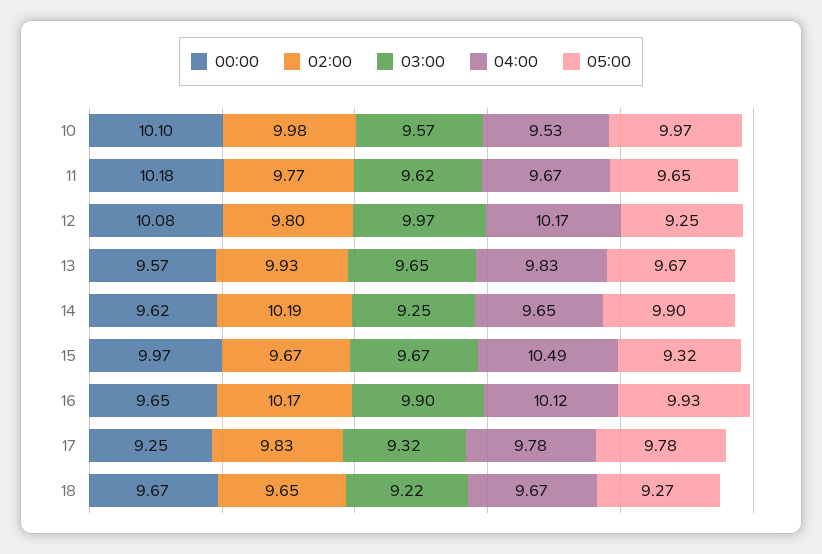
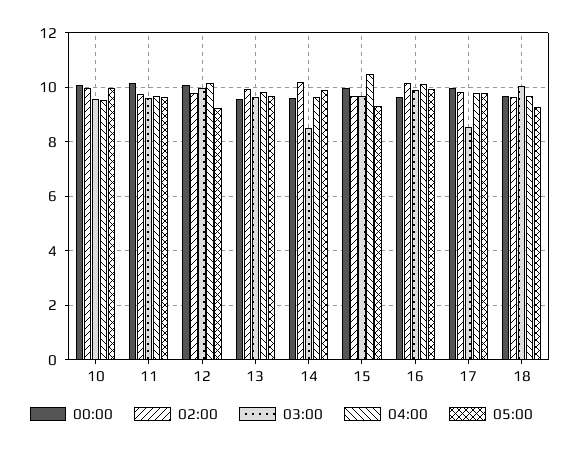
  {
    "00:00": {
      "10": 10.1,
      "11": 10.18,
      "12": 10.08,
      "13": 9.57,
      "14": 9.62,
      "15": 9.97,
      "16": 9.65,
-     "17": 9.25,
+     "17": 10,
      "18": 9.67
    },
    "02:00": {
      "10": 9.98,
      "11": 9.77,
      "12": 9.8,
      "13": 9.93,
      "14": 10.19,
      "15": 9.67,
      "16": 10.17,
      "17": 9.83,
      "18": 9.65
    },
    "03:00": {
      "10": 9.57,
      "11": 9.62,
      "12": 9.97,
      "13": 9.65,
-     "14": 9.25,
+     "14": 8.5,
      "15": 9.67,
      "16": 9.9,
-     "17": 9.32,
+     "17": 8.5,
-     "18": 9.22
+     "18": 10
    },
    "04:00": {
      "10": 9.53,
      "11": 9.67,
      "12": 10.17,
      "13": 9.83,
      "14": 9.65,
      "15": 10.49,
      "16": 10.12,
      "17": 9.78,
      "18": 9.67
    },
    "05:00": {
      "10": 9.97,
      "11": 9.65,
      "12": 9.25,
      "13": 9.67,
      "14": 9.9,
      "15": 9.32,
      "16": 9.93,
      "17": 9.78,
      "18": 9.27
    }
  }

